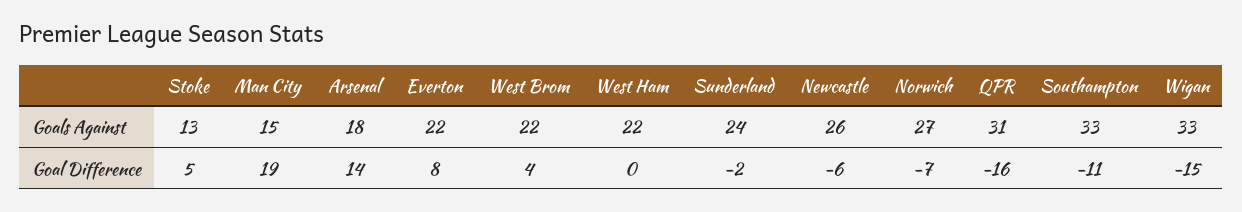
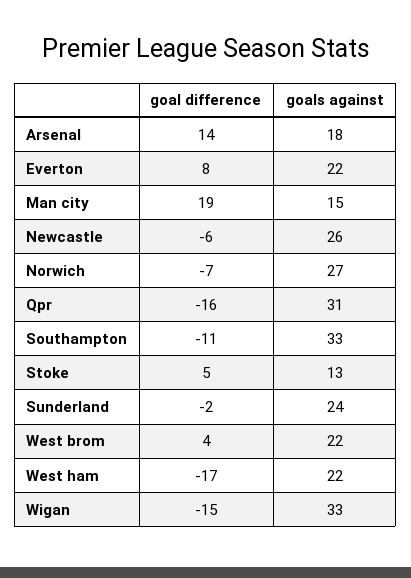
  {
    "Stoke": {
      "Goals Against": 13,
      "Goal Difference": 5
    },
    "Man City": {
      "Goals Against": 15,
      "Goal Difference": 19
    },
    "Arsenal": {
      "Goals Against": 18,
      "Goal Difference": 14
    },
    "Everton": {
      "Goals Against": 22,
      "Goal Difference": 8
    },
    "West Brom": {
      "Goals Against": 22,
      "Goal Difference": 4
    },
    "West Ham": {
      "Goals Against": 22,
-     "Goal Difference": 0
+     "Goal Difference": -17
    },
    "Sunderland": {
      "Goals Against": 24,
      "Goal Difference": -2
    },
    "Newcastle": {
      "Goals Against": 26,
      "Goal Difference": -6
    },
    "Norwich": {
      "Goals Against": 27,
      "Goal Difference": -7
    },
    "QPR": {
      "Goals Against": 31,
      "Goal Difference": -16
    },
    "Southampton": {
      "Goals Against": 33,
      "Goal Difference": -11
    },
    "Wigan": {
      "Goals Against": 33,
      "Goal Difference": -15
    }
  }

